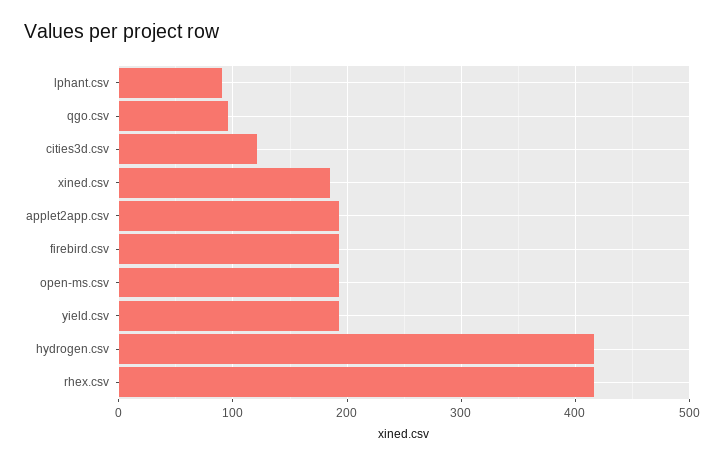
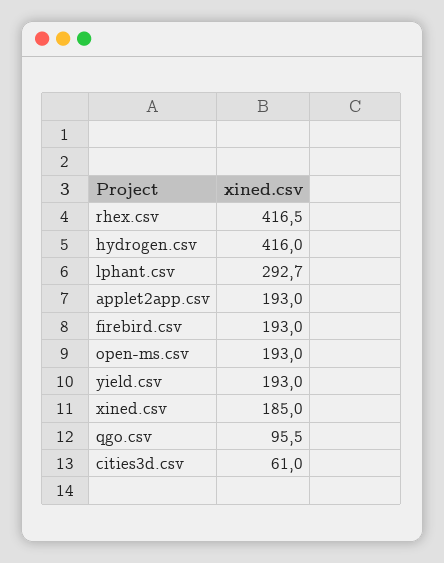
  {
-   "lphant.csv": 90,
+   "lphant.csv": 292.7,
    "qgo.csv": 95.5,
-   "cities3d.csv": 120,
+   "cities3d.csv": 61,
    "xined.csv": 185,
    "applet2app.csv": 193,
    "firebird.csv": 193,
    "open-ms.csv": 193,
    "yield.csv": 193,
    "hydrogen.csv": 416,
    "rhex.csv": 416.5
  }

